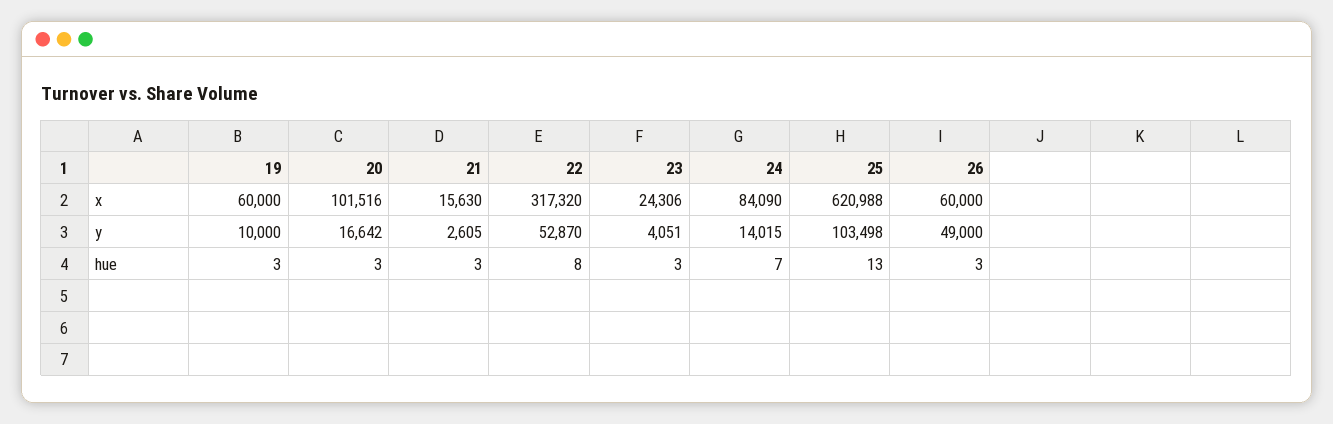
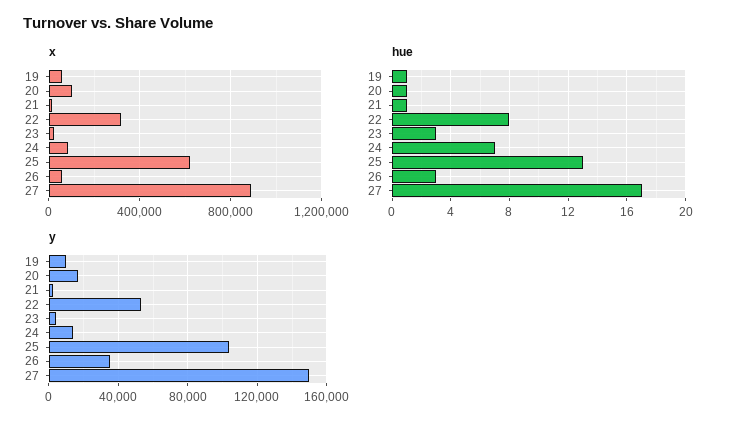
  {
    "x": {
      "19": 60000,
      "20": 101516,
      "21": 15630,
      "22": 317320,
      "23": 24306,
      "24": 84090,
      "25": 620988,
-     "26": 60000
+     "26": 60000,
+     "27": 900000
    },
    "y": {
      "19": 10000,
      "20": 16642,
      "21": 2605,
      "22": 52870,
      "23": 4051,
      "24": 14015,
      "25": 103498,
-     "26": 49000
+     "26": 35000,
+     "27": 150000
    },
    "hue": {
-     "19": 3,
+     "19": 1,
-     "20": 3,
+     "20": 1,
-     "21": 3,
+     "21": 1,
      "22": 8,
      "23": 3,
      "24": 7,
      "25": 13,
-     "26": 3
+     "26": 3,
+     "27": 17
    }
  }

